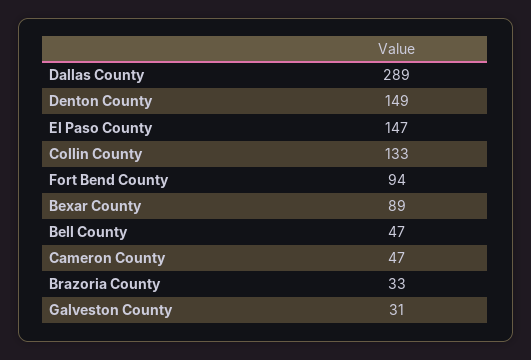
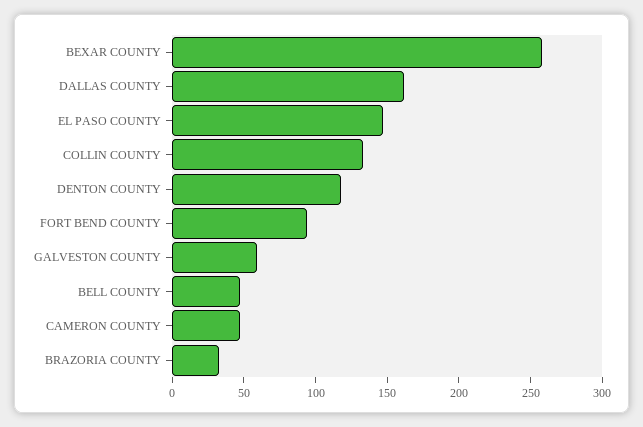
  {
-   "Dallas County": 289,
+   "Dallas County": 160,
-   "Denton County": 149,
+   "Denton County": 120,
    "El Paso County": 147,
    "Collin County": 133,
    "Fort Bend County": 94,
-   "Bexar County": 89,
+   "Bexar County": 260,
    "Bell County": 47,
    "Cameron County": 47,
    "Brazoria County": 33,
-   "Galveston County": 31
+   "Galveston County": 60
  }

